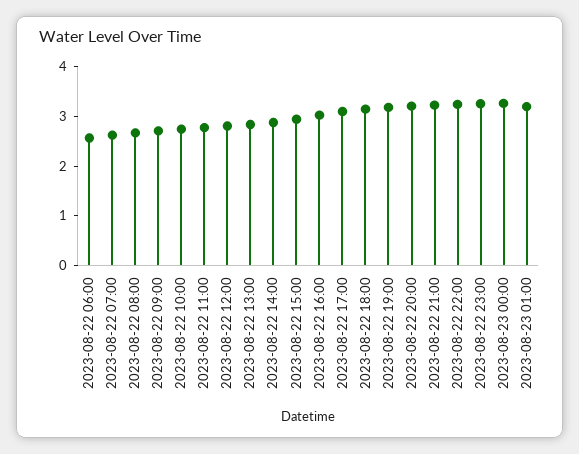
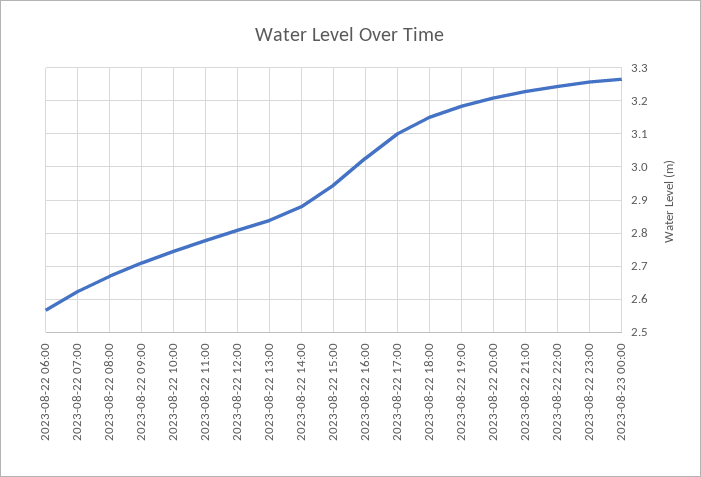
  {
    "2023-08-22 06:00": 2.56,
    "2023-08-22 07:00": 2.62,
    "2023-08-22 08:00": 2.68,
    "2023-08-22 09:00": 2.72,
    "2023-08-22 10:00": 2.74,
    "2023-08-22 11:00": 2.78,
    "2023-08-22 12:00": 2.8,
    "2023-08-22 13:00": 2.84,
    "2023-08-22 14:00": 2.88,
    "2023-08-22 15:00": 2.94,
    "2023-08-22 16:00": 3.02,
    "2023-08-22 17:00": 3.1,
    "2023-08-22 18:00": 3.16,
    "2023-08-22 19:00": 3.18,
    "2023-08-22 20:00": 3.2,
    "2023-08-22 21:00": 3.22,
    "2023-08-22 22:00": 3.24,
    "2023-08-22 23:00": 3.26,
-   "2023-08-23 00:00": 3.26,
+   "2023-08-23 00:00": 3.26
-   "2023-08-23 01:00": 3.2
  }

